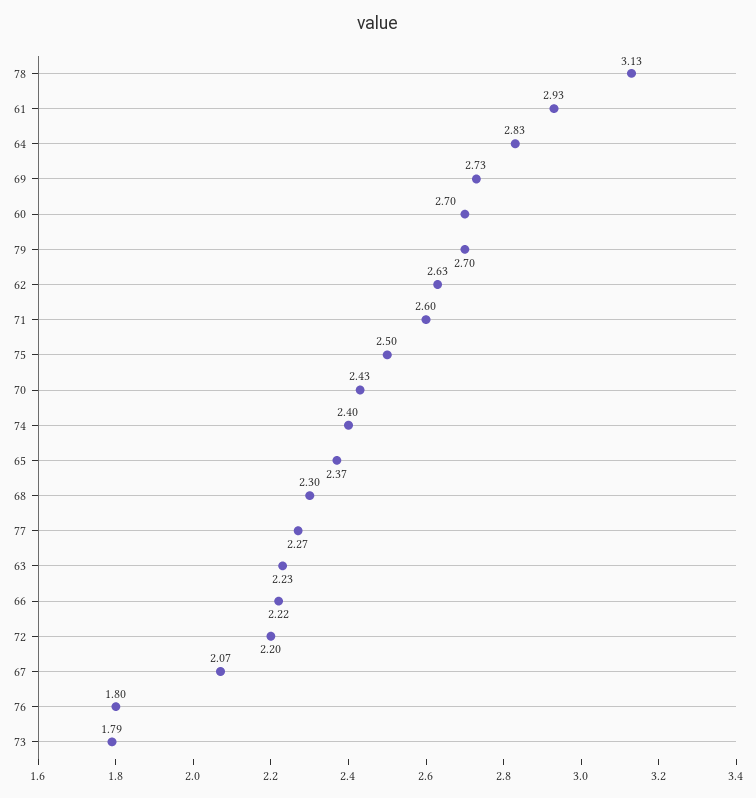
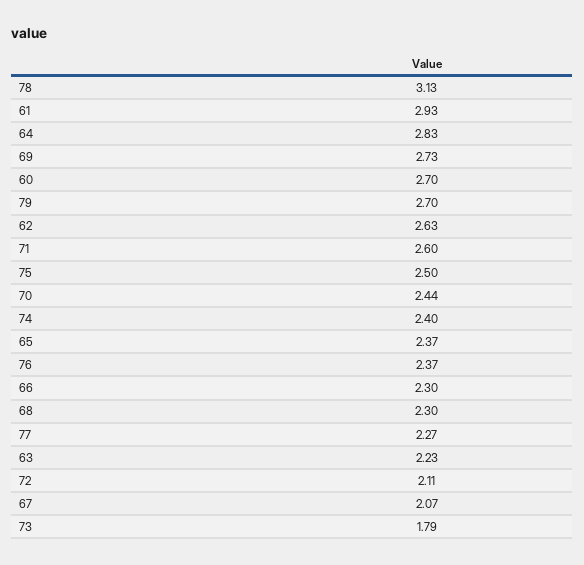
  {
    "78": 3.13,
    "61": 2.93,
    "64": 2.83,
    "69": 2.73,
    "60": 2.7,
    "79": 2.7,
    "62": 2.63,
    "71": 2.6,
    "75": 2.5,
-   "70": 2.43,
+   "70": 2.44,
    "74": 2.4,
    "65": 2.37,
    "68": 2.3,
    "77": 2.27,
    "63": 2.23,
-   "66": 2.22,
+   "66": 2.3,
-   "72": 2.2,
+   "72": 2.11,
    "67": 2.07,
-   "76": 1.8,
+   "76": 2.37,
    "73": 1.79
  }

